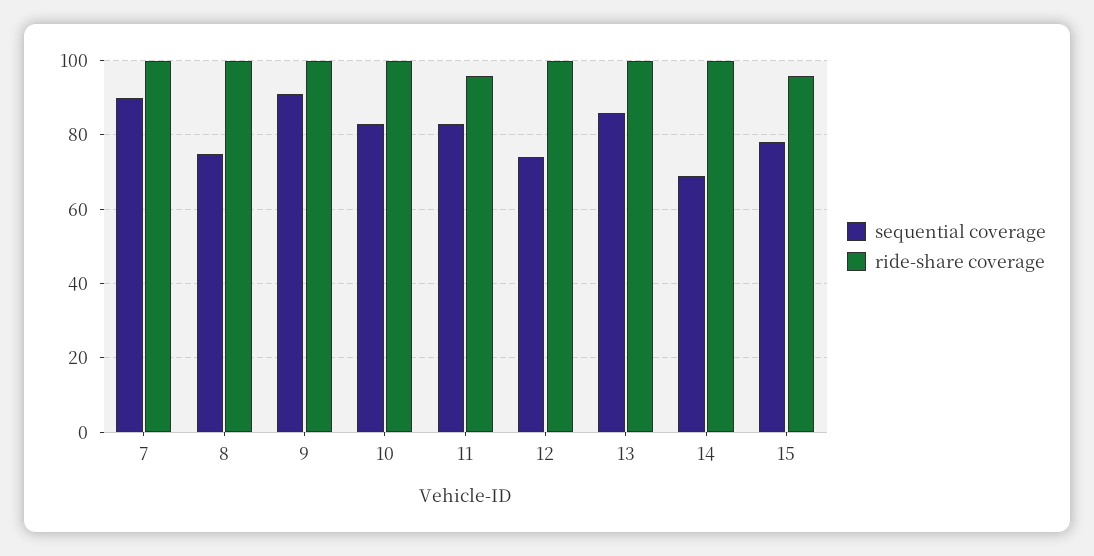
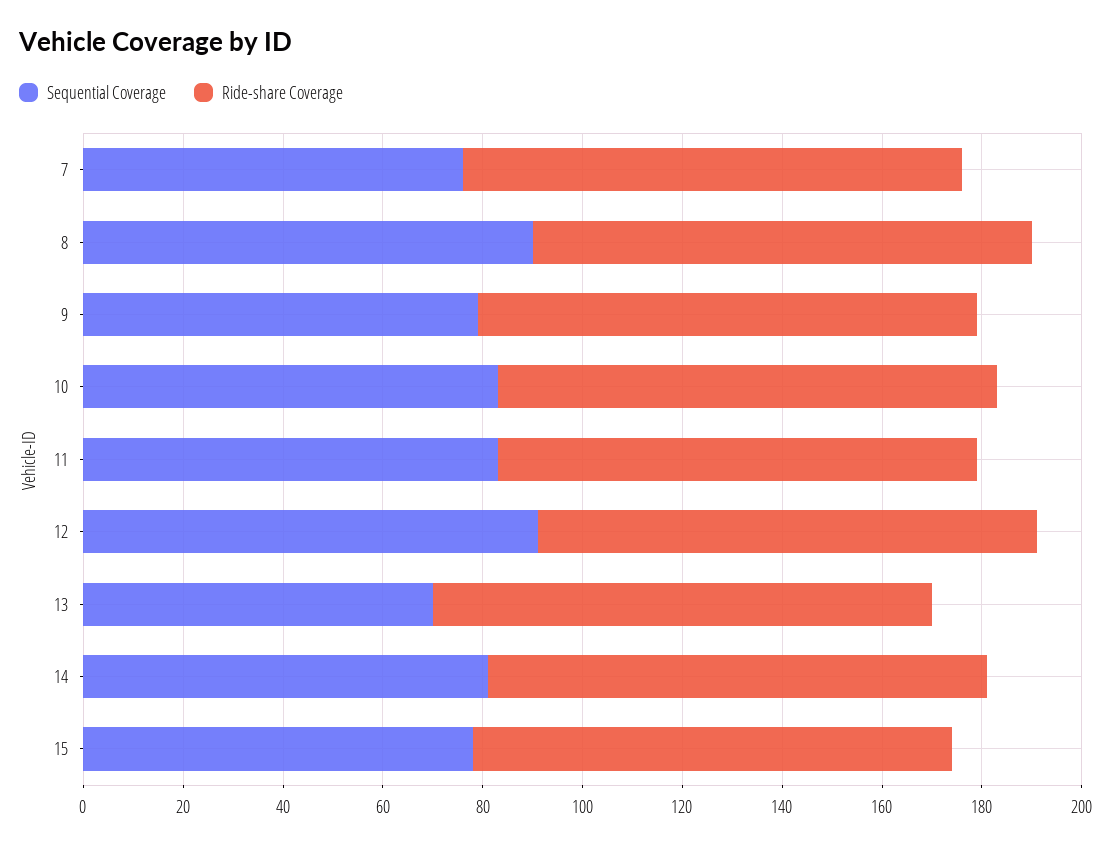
  {
    "sequential coverage": {
-     "7": 90,
+     "7": 75,
-     "8": 75,
+     "8": 90,
-     "9": 90,
+     "9": 80,
      "10": 85,
      "11": 85,
-     "12": 75,
+     "12": 90,
-     "13": 85,
+     "13": 70,
-     "14": 70,
+     "14": 80,
      "15": 80
    },
    "ride-share coverage": {
      "7": 100,
      "8": 100,
      "9": 100,
      "10": 100,
      "11": 95,
      "12": 100,
      "13": 100,
      "14": 100,
      "15": 95
    }
  }

